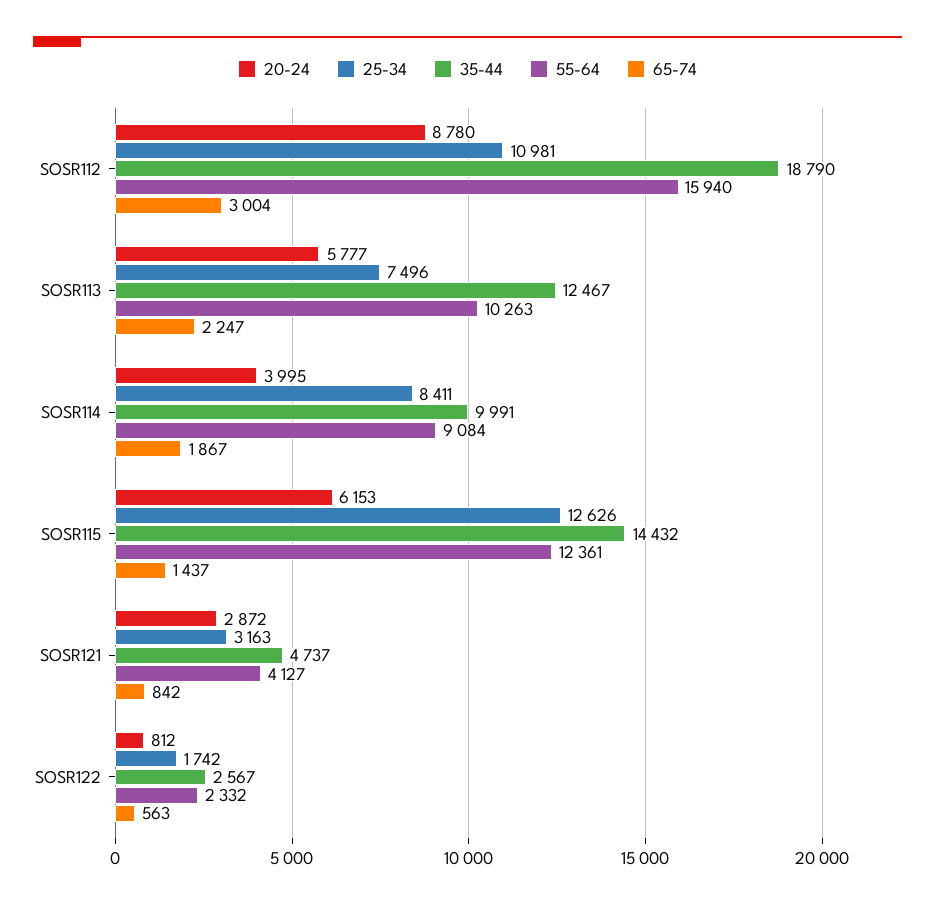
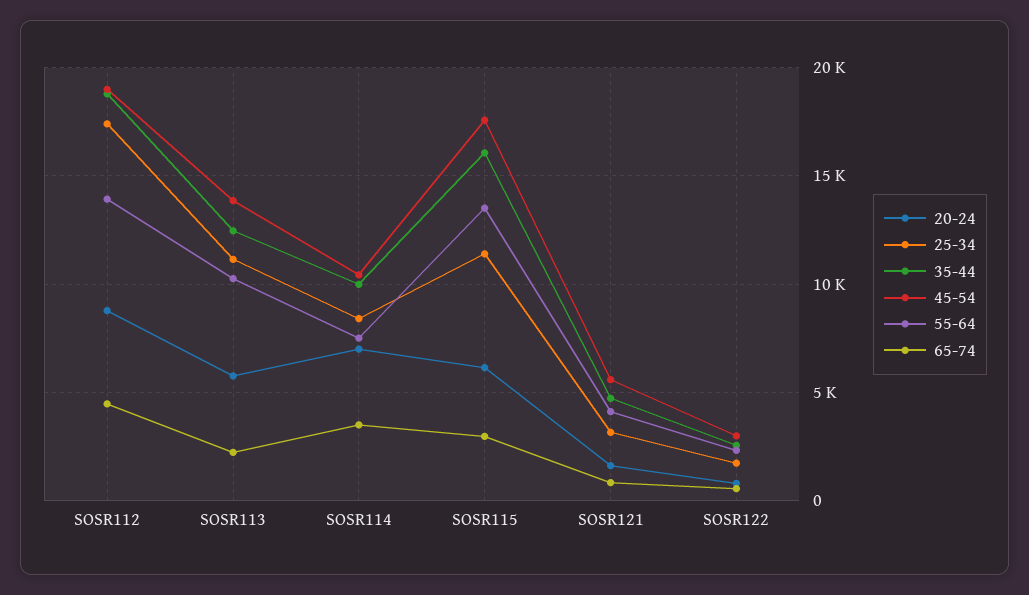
  {
    "20-24": {
      "SOSR112": 8780,
      "SOSR113": 5777,
-     "SOSR114": 3995,
+     "SOSR114": 7000,
      "SOSR115": 6153,
-     "SOSR121": 2872,
+     "SOSR121": 1500,
      "SOSR122": 812
    },
    "25-34": {
-     "SOSR112": 10981,
+     "SOSR112": 17500,
-     "SOSR113": 7496,
+     "SOSR113": 11000,
      "SOSR114": 8411,
-     "SOSR115": 12626,
+     "SOSR115": 11500,
      "SOSR121": 3163,
      "SOSR122": 1742
    },
    "35-44": {
      "SOSR112": 18790,
      "SOSR113": 12467,
      "SOSR114": 9991,
-     "SOSR115": 14432,
+     "SOSR115": 16000,
      "SOSR121": 4737,
      "SOSR122": 2567
    },
    "55-64": {
-     "SOSR112": 15940,
+     "SOSR112": 14000,
      "SOSR113": 10263,
-     "SOSR114": 9084,
+     "SOSR114": 7500,
-     "SOSR115": 12361,
+     "SOSR115": 13500,
      "SOSR121": 4127,
      "SOSR122": 2332
    },
    "65-74": {
-     "SOSR112": 3004,
+     "SOSR112": 4500,
      "SOSR113": 2247,
-     "SOSR114": 1867,
+     "SOSR114": 3500,
-     "SOSR115": 1437,
+     "SOSR115": 3000,
      "SOSR121": 842,
      "SOSR122": 563
-   }
+   },
+   "45-54": {
+     "SOSR112": 19000,
+     "SOSR113": 14000,
+     "SOSR114": 10500,
+     "SOSR115": 17500,
+     "SOSR121": 5500,
+     "SOSR122": 3000
+   }
  }

